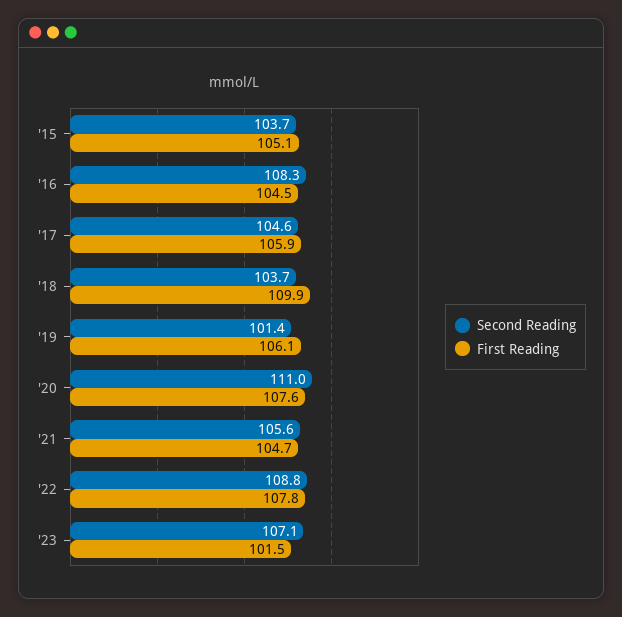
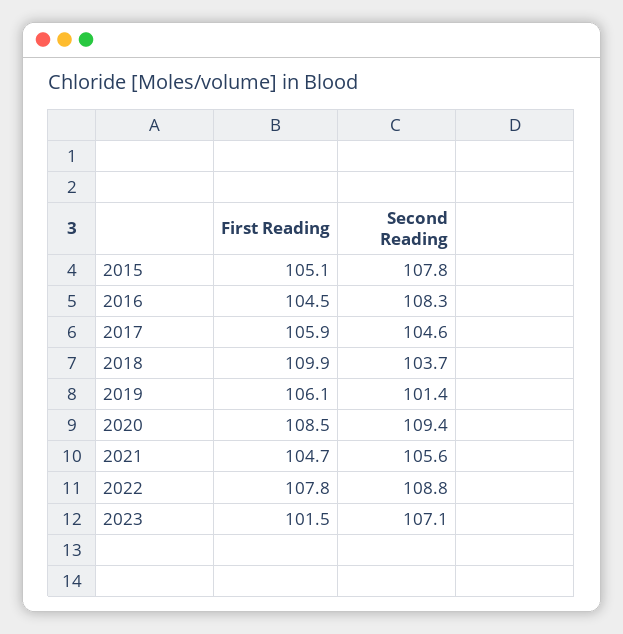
  {
    "Second Reading": {
-     "'15": 103.7,
+     "'15": 107.8,
      "'16": 108.3,
      "'17": 104.6,
      "'18": 103.7,
      "'19": 101.4,
-     "'20": 111,
+     "'20": 109.4,
      "'21": 105.6,
      "'22": 108.8,
      "'23": 107.1
    },
    "First Reading": {
      "'15": 105.1,
      "'16": 104.5,
      "'17": 105.9,
      "'18": 109.9,
      "'19": 106.1,
-     "'20": 107.6,
+     "'20": 108.5,
      "'21": 104.7,
      "'22": 107.8,
      "'23": 101.5
    }
  }

